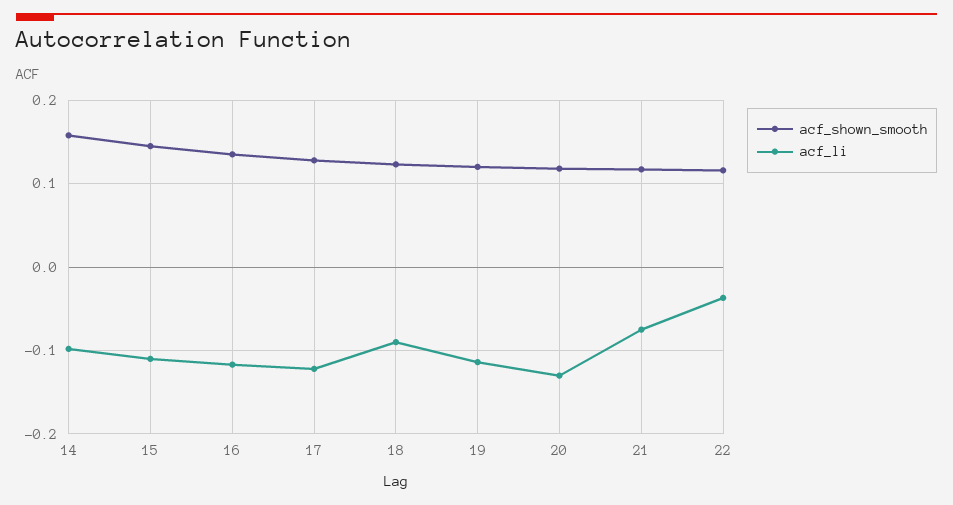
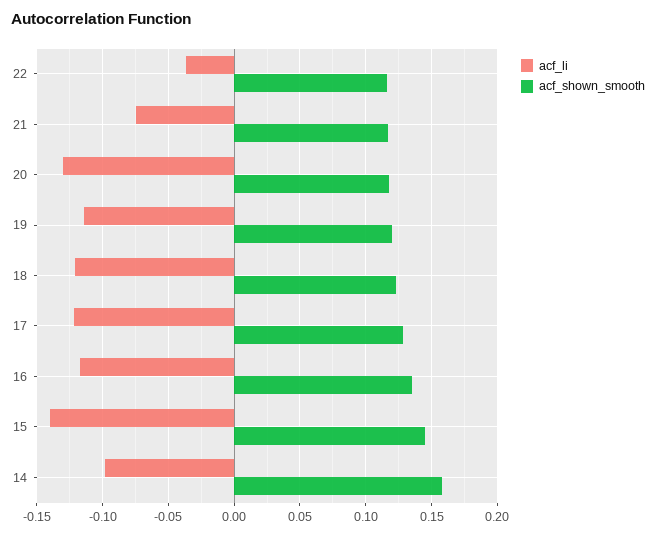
  {
    "acf_shown_smooth": {
      "14": 0.16,
      "15": 0.145,
      "16": 0.135,
      "17": 0.13,
      "18": 0.125,
      "19": 0.12,
      "20": 0.12,
      "21": 0.115,
      "22": 0.115
    },
    "acf_li": {
      "14": -0.1,
-     "15": -0.11,
+     "15": -0.14,
      "16": -0.115,
      "17": -0.12,
-     "18": -0.09,
+     "18": -0.12,
      "19": -0.115,
      "20": -0.13,
      "21": -0.075,
      "22": -0.035
    }
  }

